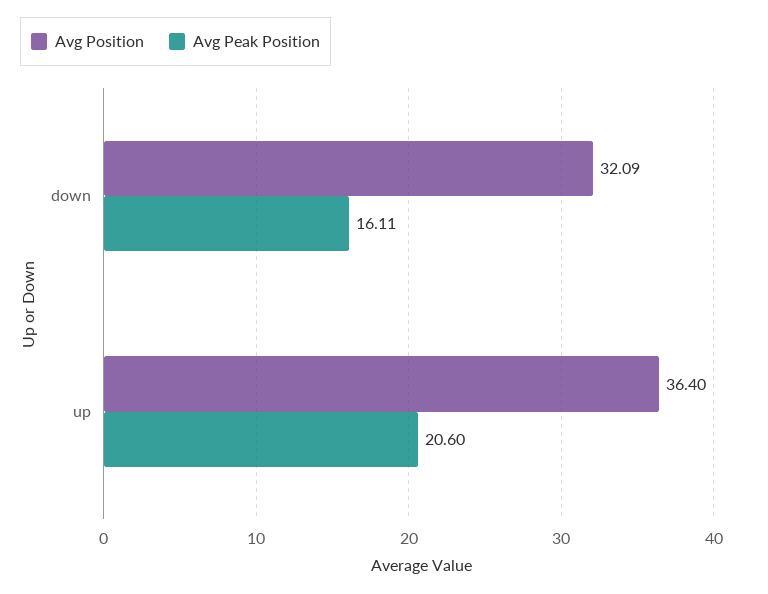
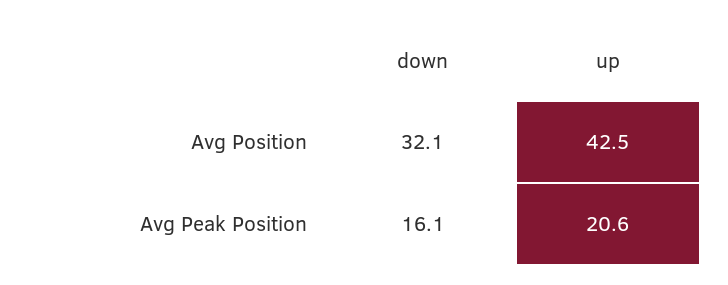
  {
    "Avg Position": {
      "down": 32.09,
-     "up": 36.4
+     "up": 42.5
    },
    "Avg Peak Position": {
      "down": 16.11,
      "up": 20.6
    }
  }

